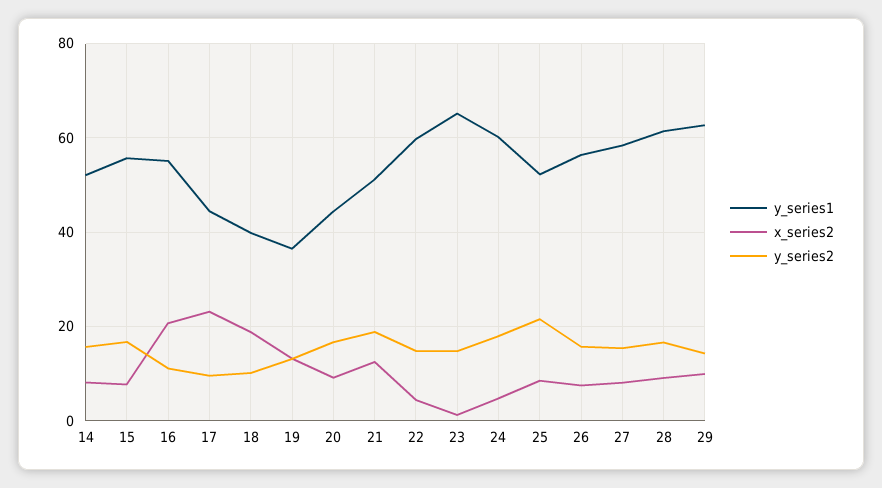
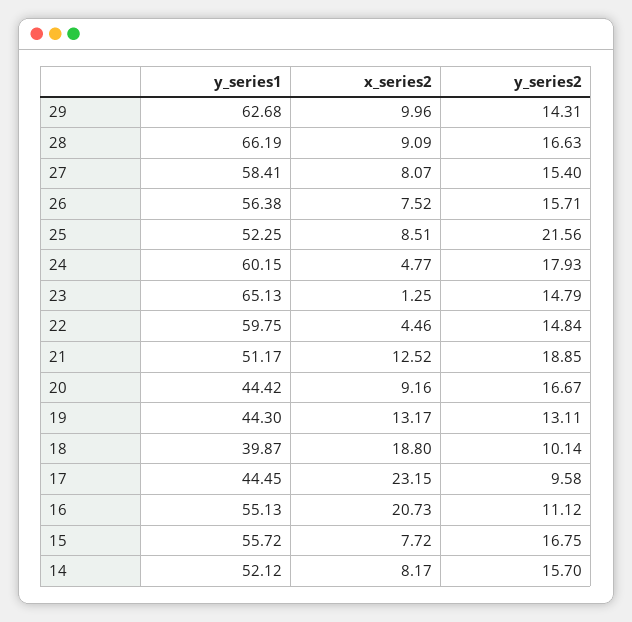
  {
    "y_series1": {
      "14": 52.12,
      "15": 55.72,
      "16": 55.13,
      "17": 44.45,
      "18": 39.87,
-     "19": 36,
+     "19": 44.3,
      "20": 44.42,
      "21": 51.17,
      "22": 59.75,
      "23": 65.13,
      "24": 60.15,
      "25": 52.25,
      "26": 56.38,
      "27": 58.41,
-     "28": 62,
+     "28": 66.19,
      "29": 62.68
    },
    "x_series2": {
      "14": 8.17,
      "15": 7.72,
      "16": 20.73,
      "17": 23.15,
      "18": 18.8,
      "19": 13.17,
      "20": 9.16,
      "21": 12.52,
      "22": 4.46,
      "23": 1.25,
      "24": 4.77,
      "25": 8.51,
      "26": 7.52,
      "27": 8.07,
      "28": 9.09,
      "29": 9.96
    },
    "y_series2": {
      "14": 15.7,
      "15": 16.75,
      "16": 11.12,
      "17": 9.58,
      "18": 10.14,
      "19": 13.11,
      "20": 16.67,
      "21": 18.85,
      "22": 14.84,
      "23": 14.79,
      "24": 17.93,
      "25": 21.56,
      "26": 15.71,
      "27": 15.4,
      "28": 16.63,
      "29": 14.31
    }
  }

